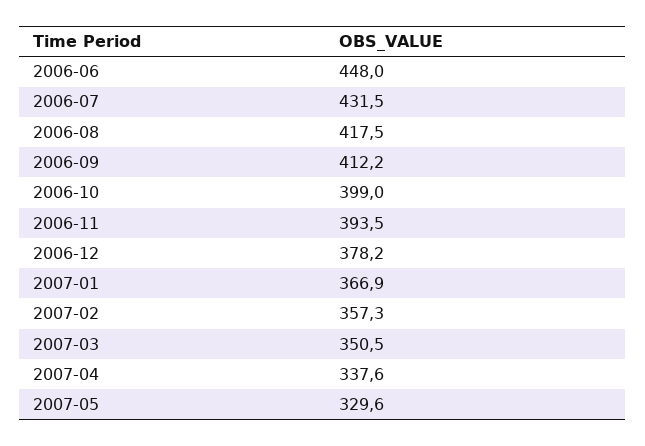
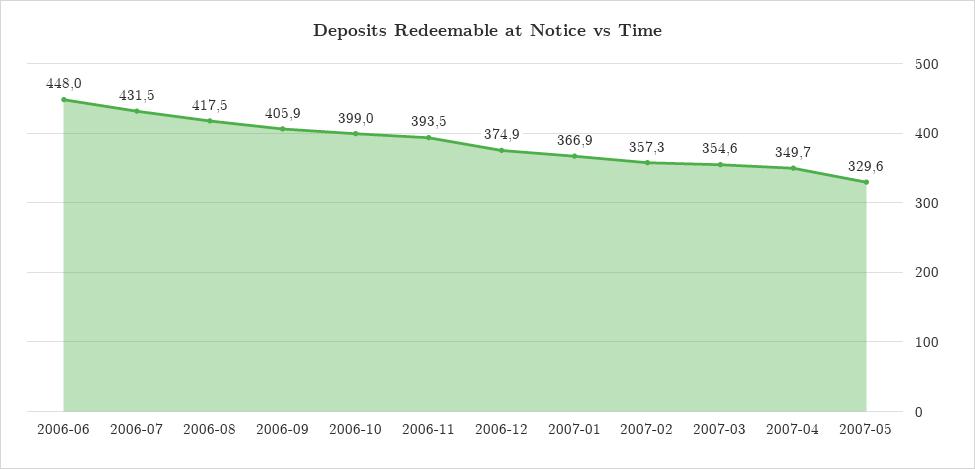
  {
    "2006-06": 448,
    "2006-07": 431.5,
    "2006-08": 417.5,
-   "2006-09": 412.2,
+   "2006-09": 405.9,
    "2006-10": 399,
    "2006-11": 393.5,
-   "2006-12": 378.2,
+   "2006-12": 374.9,
    "2007-01": 366.9,
    "2007-02": 357.3,
-   "2007-03": 350.5,
+   "2007-03": 354.6,
-   "2007-04": 337.6,
+   "2007-04": 349.7,
    "2007-05": 329.6
  }

